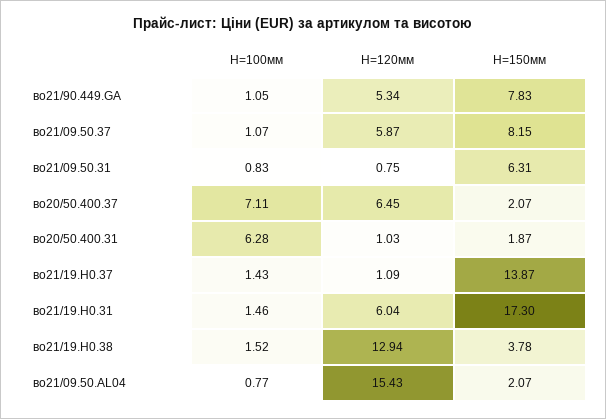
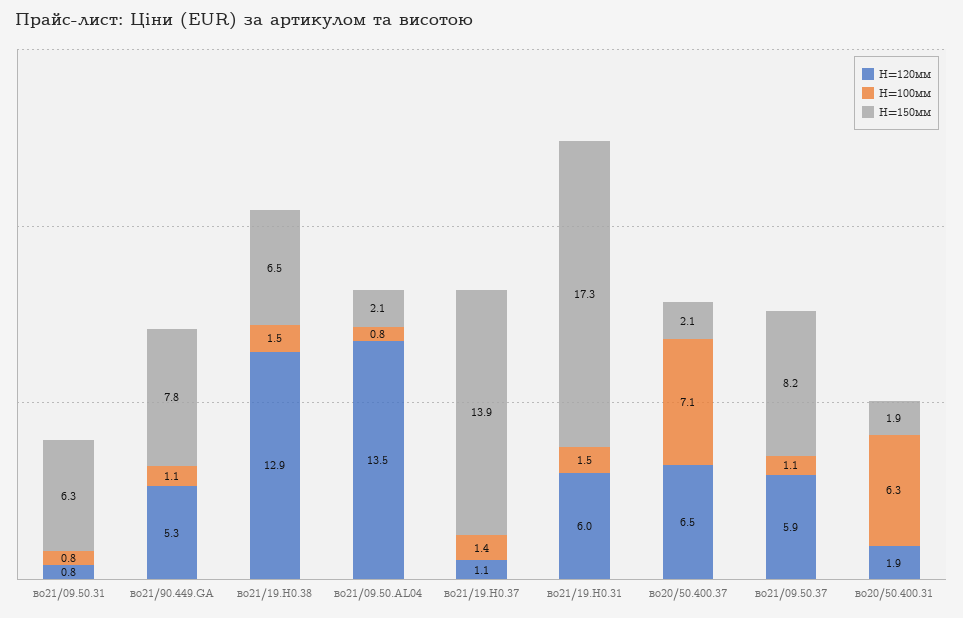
  {
    "H=100мм": {
      "во21/90.449.GA": 1.05,
      "во21/09.50.37": 1.07,
      "во21/09.50.31": 0.83,
      "во20/50.400.37": 7.11,
      "во20/50.400.31": 6.28,
      "во21/19.H0.37": 1.43,
      "во21/19.H0.31": 1.46,
      "во21/19.H0.38": 1.52,
      "во21/09.50.AL04": 0.77
    },
    "H=120мм": {
      "во21/90.449.GA": 5.34,
      "во21/09.50.37": 5.87,
      "во21/09.50.31": 0.75,
      "во20/50.400.37": 6.45,
-     "во20/50.400.31": 1.03,
+     "во20/50.400.31": 1.9,
      "во21/19.H0.37": 1.09,
      "во21/19.H0.31": 6.04,
      "во21/19.H0.38": 12.94,
-     "во21/09.50.AL04": 15.43
+     "во21/09.50.AL04": 13.5
    },
    "H=150мм": {
      "во21/90.449.GA": 7.83,
      "во21/09.50.37": 8.15,
      "во21/09.50.31": 6.31,
      "во20/50.400.37": 2.07,
      "во20/50.400.31": 1.87,
      "во21/19.H0.37": 13.87,
      "во21/19.H0.31": 17.3,
-     "во21/19.H0.38": 3.78,
+     "во21/19.H0.38": 6.5,
      "во21/09.50.AL04": 2.07
    }
  }

